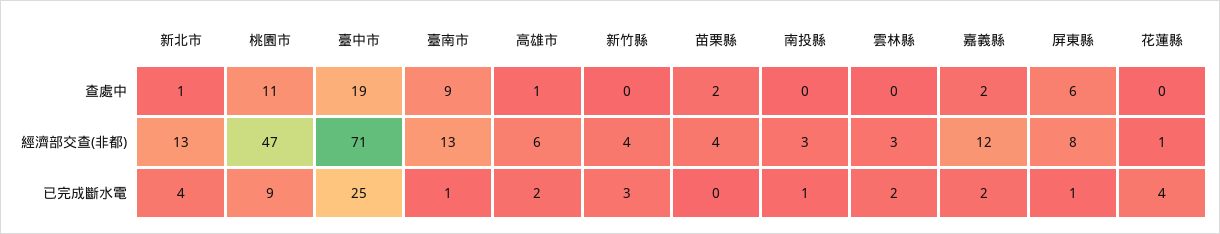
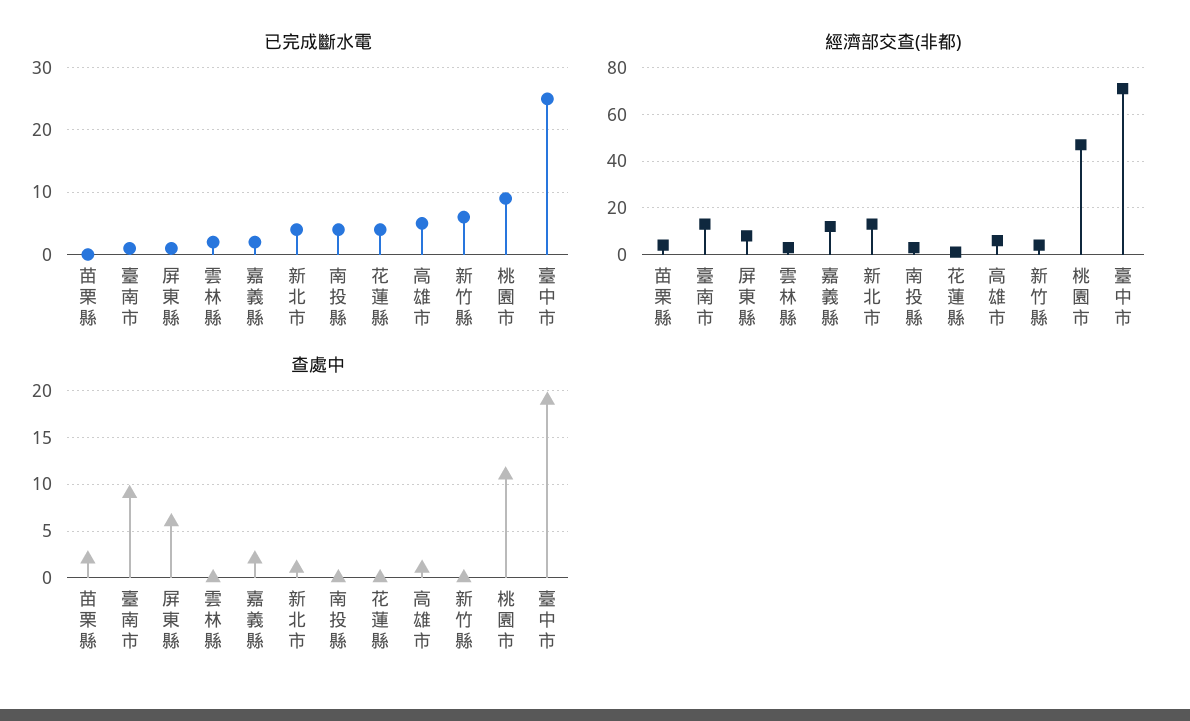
  {
    "查處中": {
      "新北市": 1,
      "桃園市": 11,
      "臺中市": 19,
      "臺南市": 9,
      "高雄市": 1,
      "新竹縣": 0,
      "苗栗縣": 2,
      "南投縣": 0,
      "雲林縣": 0,
      "嘉義縣": 2,
      "屏東縣": 6,
      "花蓮縣": 0
    },
    "經濟部交查(非都)": {
      "新北市": 13,
      "桃園市": 47,
      "臺中市": 71,
      "臺南市": 13,
      "高雄市": 6,
      "新竹縣": 4,
      "苗栗縣": 4,
      "南投縣": 3,
      "雲林縣": 3,
      "嘉義縣": 12,
      "屏東縣": 8,
      "花蓮縣": 1
    },
    "已完成斷水電": {
      "新北市": 4,
      "桃園市": 9,
      "臺中市": 25,
      "臺南市": 1,
-     "高雄市": 2,
+     "高雄市": 5,
-     "新竹縣": 3,
+     "新竹縣": 6,
      "苗栗縣": 0,
-     "南投縣": 1,
+     "南投縣": 4,
      "雲林縣": 2,
      "嘉義縣": 2,
      "屏東縣": 1,
      "花蓮縣": 4
    }
  }

